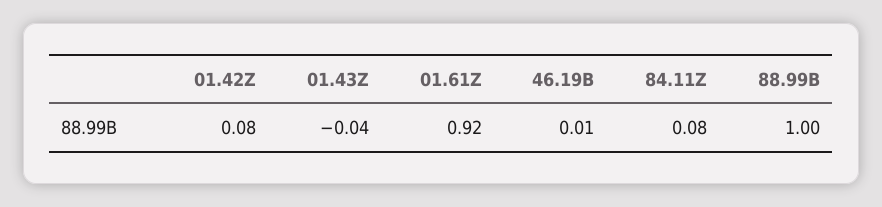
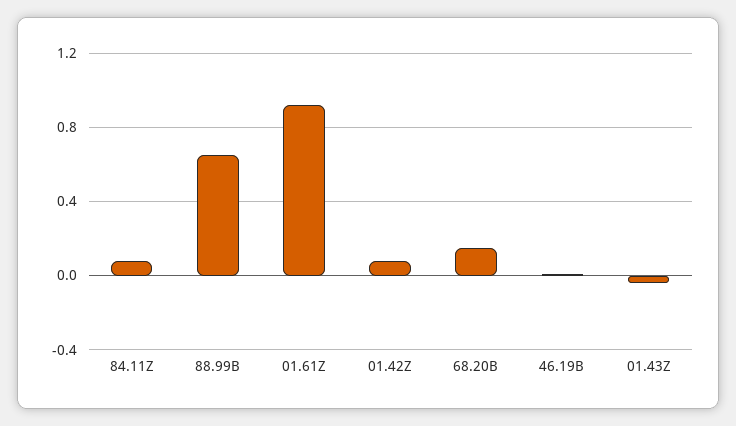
  {
    "01.42Z": 0.08,
    "01.43Z": -0.04,
    "01.61Z": 0.92,
    "46.19B": 0.01,
    "84.11Z": 0.08,
-   "88.99B": 1
+   "88.99B": 0.65,
+   "68.20B": 0.15
  }

